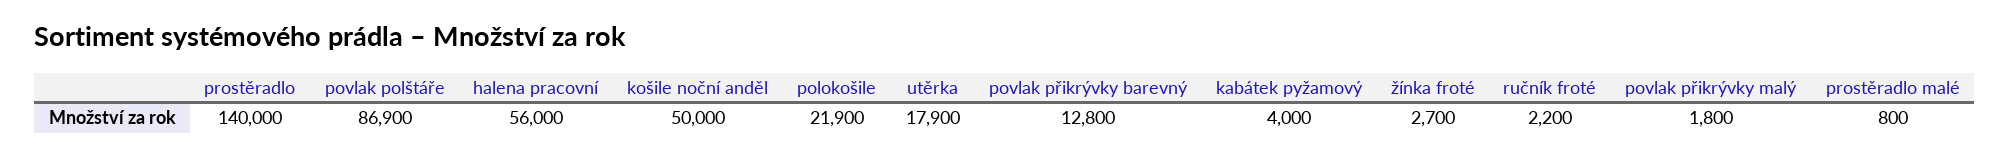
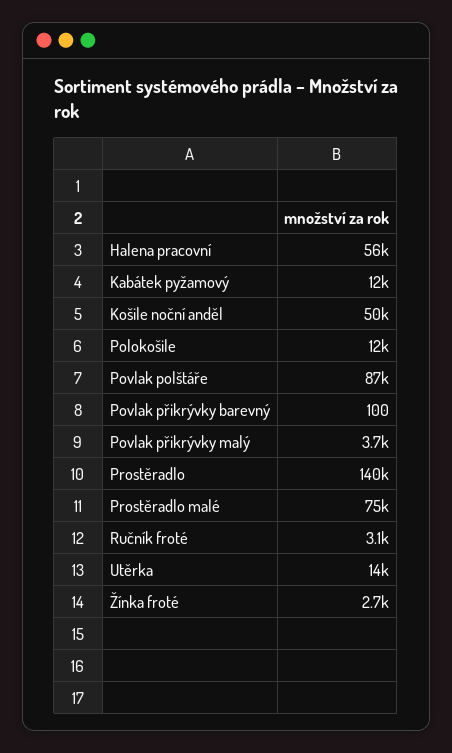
  {
    "prostěradlo": 140000,
    "povlak polštáře": 86900,
    "halena pracovní": 56000,
    "košile noční anděl": 50000,
-   "polokošile": 21900,
+   "polokošile": 12000,
-   "utěrka": 17900,
+   "utěrka": 14000,
-   "povlak přikrývky barevný": 12800,
+   "povlak přikrývky barevný": 100,
-   "kabátek pyžamový": 4000,
+   "kabátek pyžamový": 12000,
    "žínka froté": 2700,
-   "ručník froté": 2200,
+   "ručník froté": 3100,
-   "povlak přikrývky malý": 1800,
+   "povlak přikrývky malý": 3700,
-   "prostěradlo malé": 800
+   "prostěradlo malé": 75000
  }

